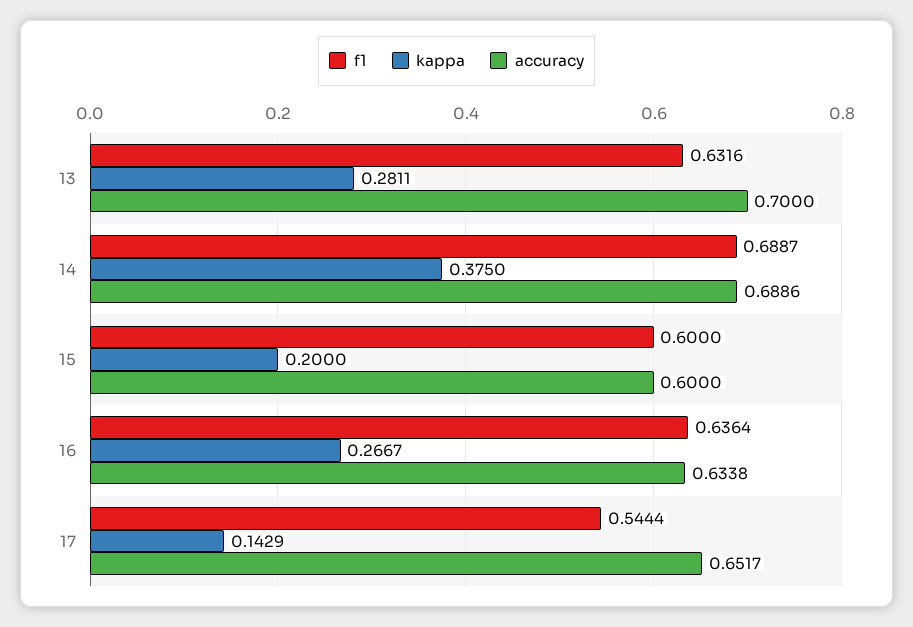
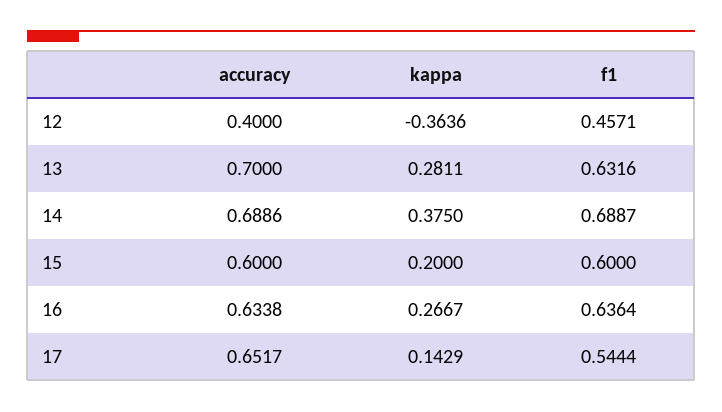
  {
    "f1": {
      "13": 0.6316,
      "14": 0.6887,
      "15": 0.6,
      "16": 0.6364,
-     "17": 0.5444
+     "17": 0.5444,
+     "12": 0.4571
    },
    "kappa": {
      "13": 0.2811,
      "14": 0.375,
      "15": 0.2,
      "16": 0.2667,
-     "17": 0.1429
+     "17": 0.1429,
+     "12": -0.3636
    },
    "accuracy": {
      "13": 0.7,
      "14": 0.6886,
      "15": 0.6,
      "16": 0.6338,
-     "17": 0.6517
+     "17": 0.6517,
+     "12": 0.4
    }
  }

